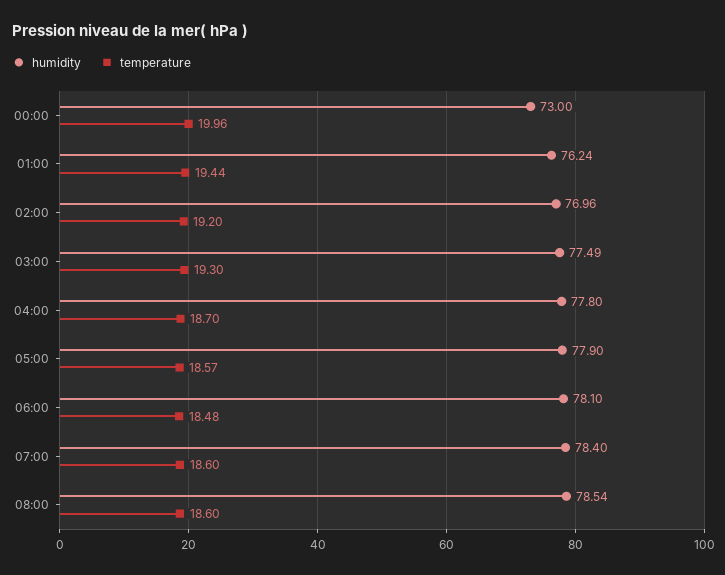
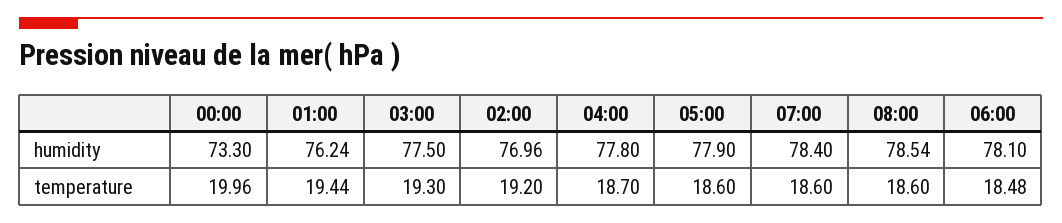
  {
    "humidity": {
-     "00:00": 73,
+     "00:00": 73.3,
      "01:00": 76.24,
      "02:00": 76.96,
-     "03:00": 77.49,
+     "03:00": 77.5,
      "04:00": 77.8,
      "05:00": 77.9,
      "06:00": 78.1,
      "07:00": 78.4,
      "08:00": 78.54
    },
    "temperature": {
      "00:00": 19.96,
      "01:00": 19.44,
      "02:00": 19.2,
      "03:00": 19.3,
      "04:00": 18.7,
-     "05:00": 18.57,
+     "05:00": 18.6,
      "06:00": 18.48,
      "07:00": 18.6,
      "08:00": 18.6
    }
  }

